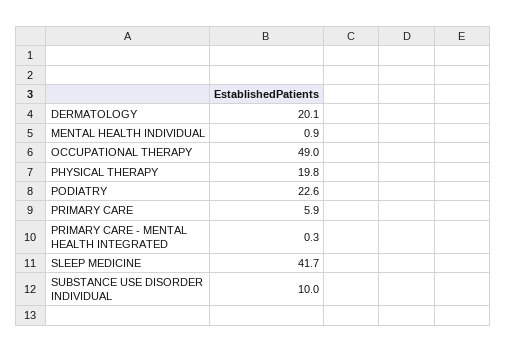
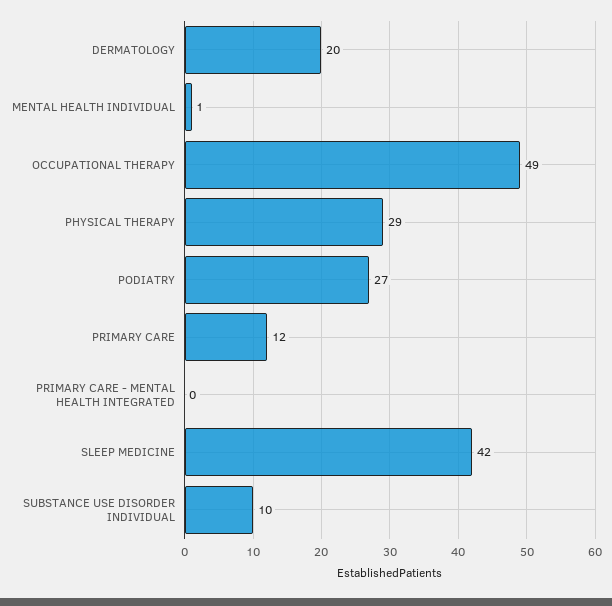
  {
    "DERMATOLOGY": 20.1,
    "MENTAL HEALTH INDIVIDUAL": 0.9,
    "OCCUPATIONAL THERAPY": 49,
-   "PHYSICAL THERAPY": 19.8,
+   "PHYSICAL THERAPY": 29,
-   "PODIATRY": 22.6,
+   "PODIATRY": 27,
-   "PRIMARY CARE": 5.9,
+   "PRIMARY CARE": 12,
    "PRIMARY CARE - MENTAL HEALTH INTEGRATED": 0.3,
    "SLEEP MEDICINE": 41.7,
    "SUBSTANCE USE DISORDER INDIVIDUAL": 10
  }

